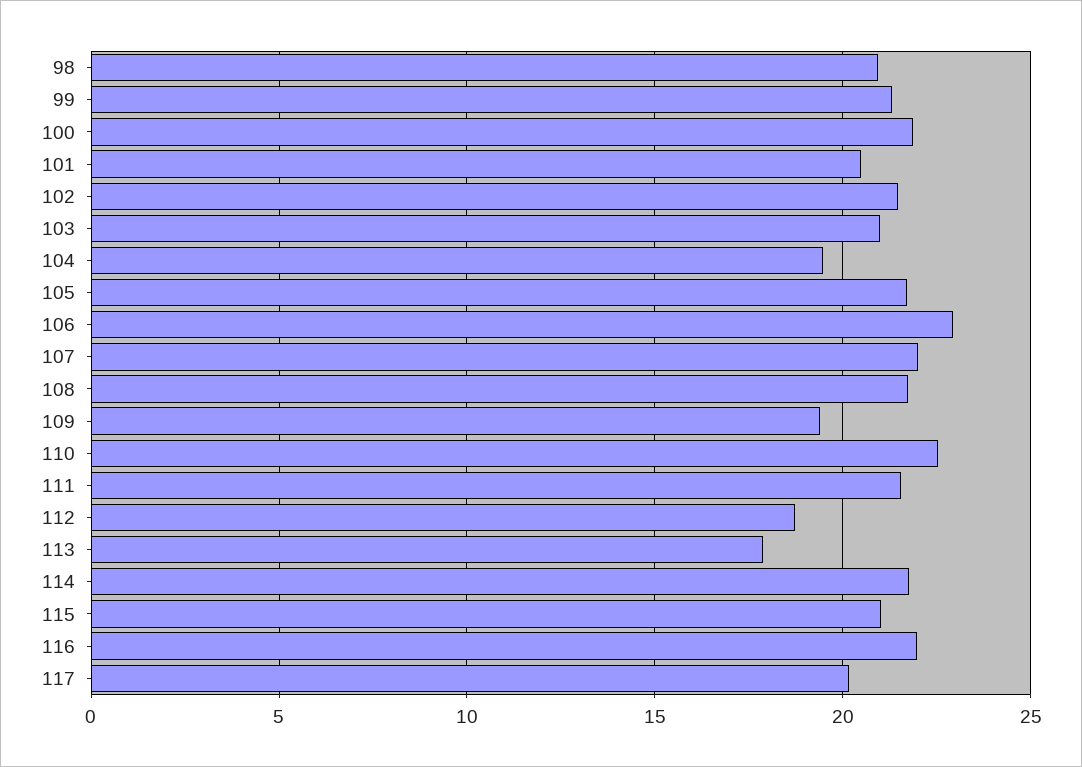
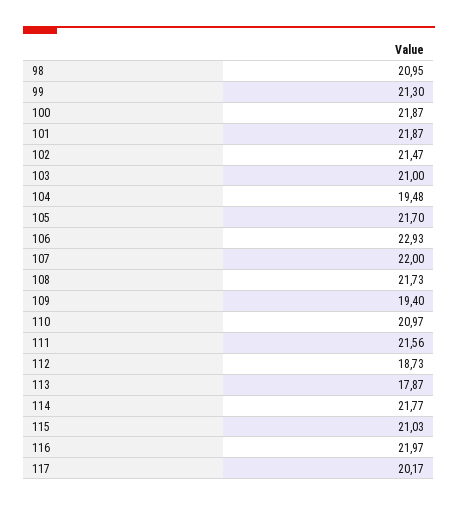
  {
    "98": 20.95,
    "99": 21.3,
    "100": 21.87,
-   "101": 20.5,
+   "101": 21.87,
    "102": 21.47,
    "103": 21,
    "104": 19.48,
    "105": 21.7,
    "106": 22.93,
    "107": 22,
    "108": 21.73,
    "109": 19.4,
-   "110": 22.5,
+   "110": 20.97,
    "111": 21.56,
    "112": 18.73,
    "113": 17.87,
    "114": 21.77,
    "115": 21.03,
    "116": 21.97,
    "117": 20.17
  }

